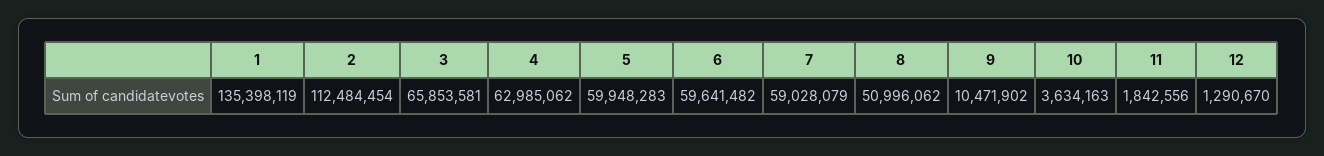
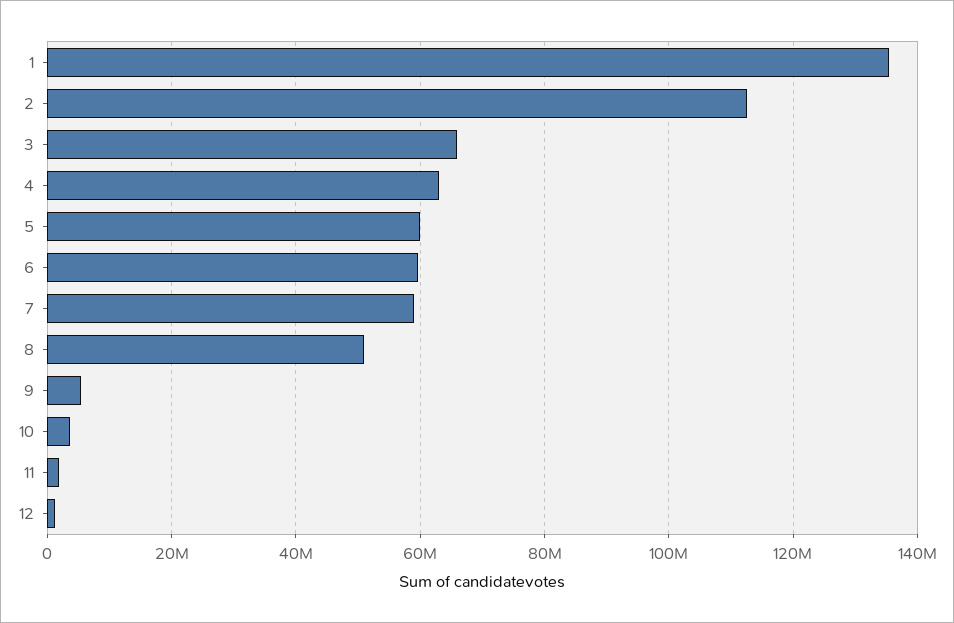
  {
    "1": 135398119,
    "2": 112484454,
    "3": 65853581,
    "4": 62985062,
    "5": 59948283,
    "6": 59641482,
    "7": 59028079,
    "8": 50996062,
-   "9": 10471902,
+   "9": 6000000,
    "10": 3634163,
    "11": 1842556,
    "12": 1290670
  }

